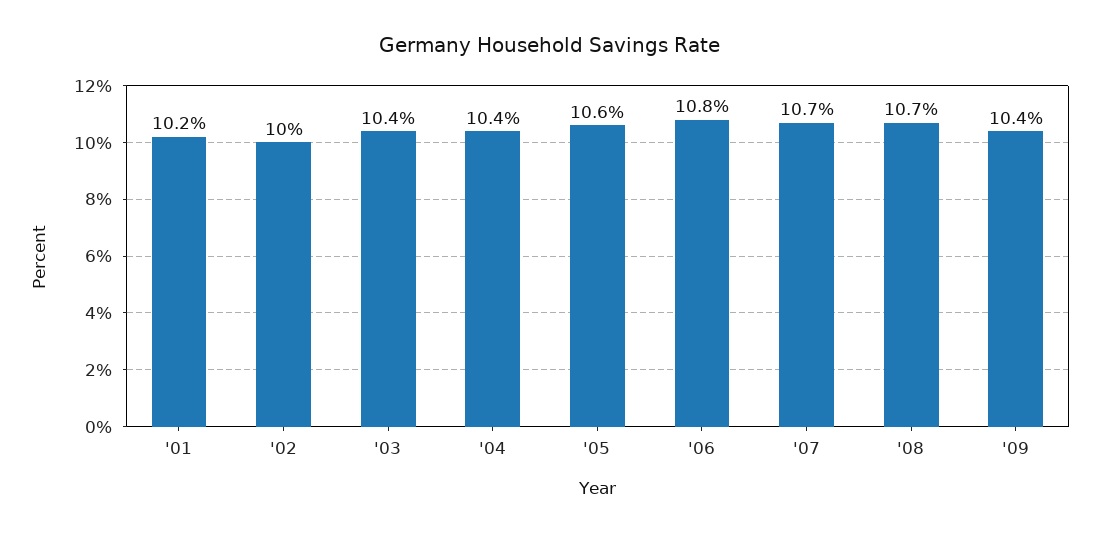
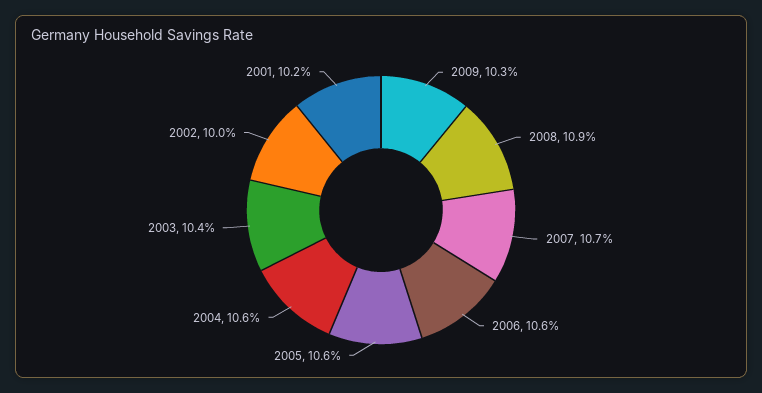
  {
    "'01": 10.2,
    "'02": 10,
    "'03": 10.4,
-   "'04": 10.4,
+   "'04": 10.6,
    "'05": 10.6,
-   "'06": 10.8,
+   "'06": 10.6,
    "'07": 10.7,
-   "'08": 10.7,
+   "'08": 10.9,
-   "'09": 10.4
+   "'09": 10.3
  }

